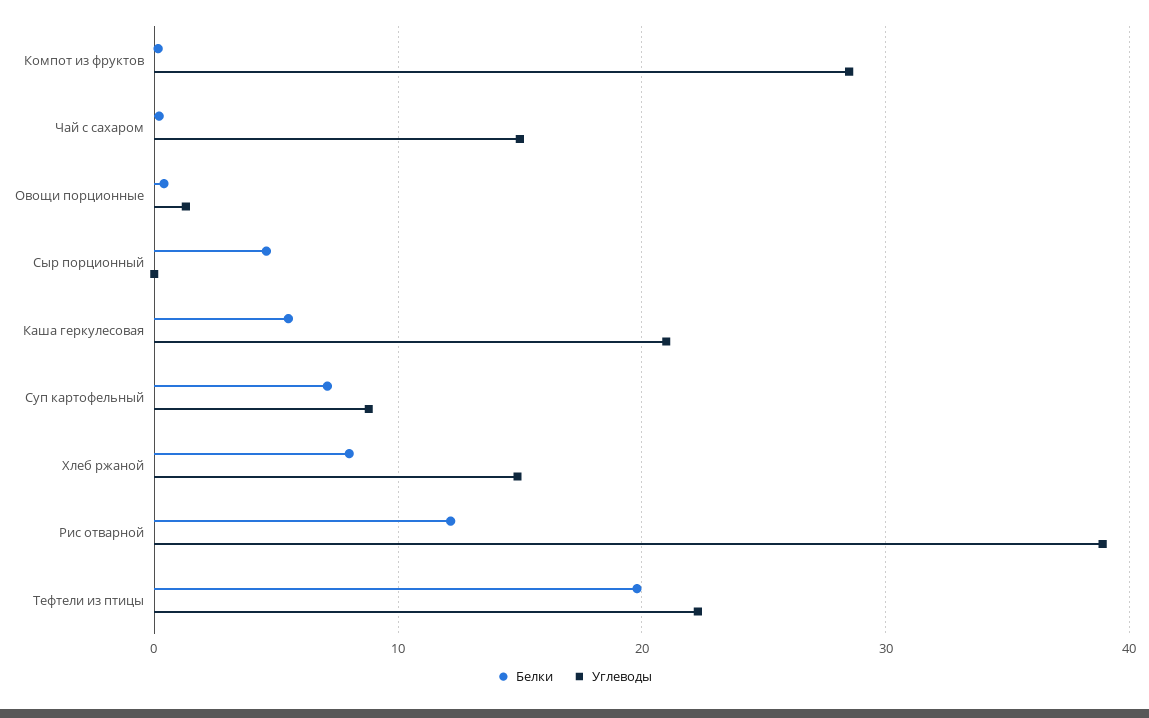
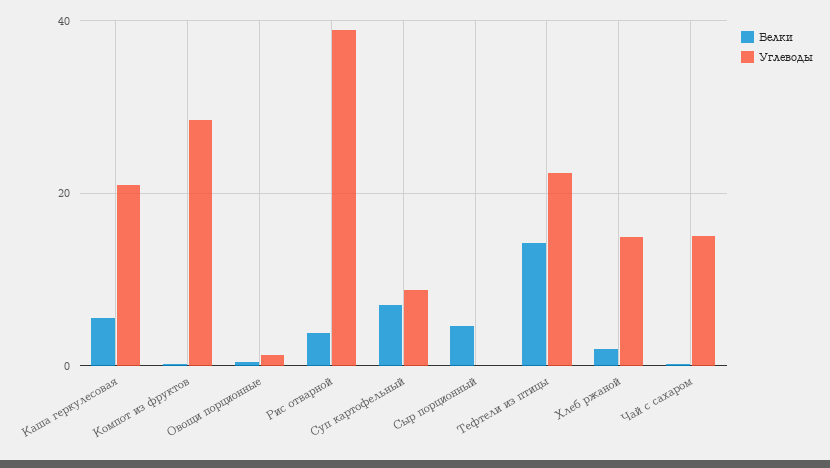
  {
    "Белки": {
      "Компот из фруктов": 0,
      "Чай с сахаром": 0,
      "Овощи порционные": 0,
      "Сыр порционный": 5,
      "Каша геркулесовая": 6,
      "Суп картофельный": 7,
-     "Хлеб ржаной": 8,
+     "Хлеб ржаной": 2,
-     "Рис отварной": 12,
+     "Рис отварной": 4,
-     "Тефтели из птицы": 20
+     "Тефтели из птицы": 14
    },
    "Углеводы": {
      "Компот из фруктов": 29,
      "Чай с сахаром": 15,
      "Овощи порционные": 1,
      "Сыр порционный": 0,
      "Каша геркулесовая": 21,
      "Суп картофельный": 9,
      "Хлеб ржаной": 15,
      "Рис отварной": 39,
      "Тефтели из птицы": 22
    }
  }

